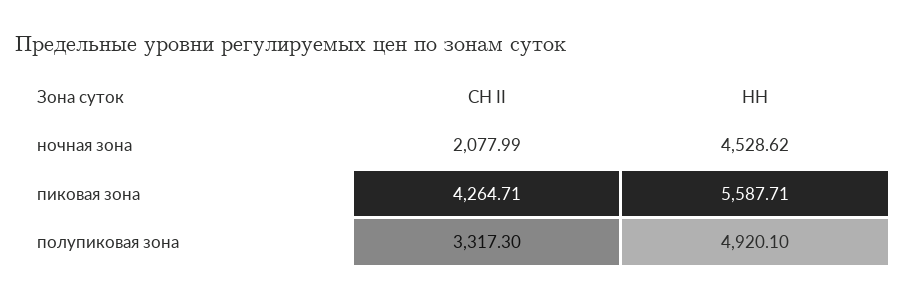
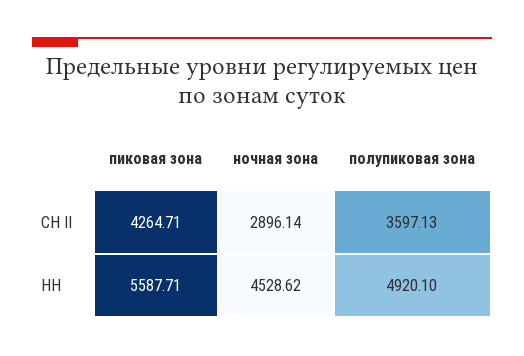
  {
    "СН II": {
-     "ночная зона": 2077.99,
+     "ночная зона": 2896.14,
      "пиковая зона": 4264.71,
-     "полупиковая зона": 3317.3
+     "полупиковая зона": 3597.13
    },
    "НН": {
      "ночная зона": 4528.62,
      "пиковая зона": 5587.71,
      "полупиковая зона": 4920.1
    }
  }

